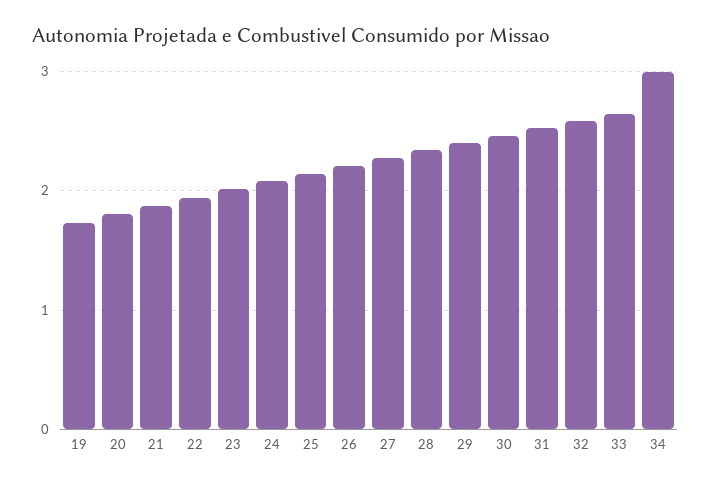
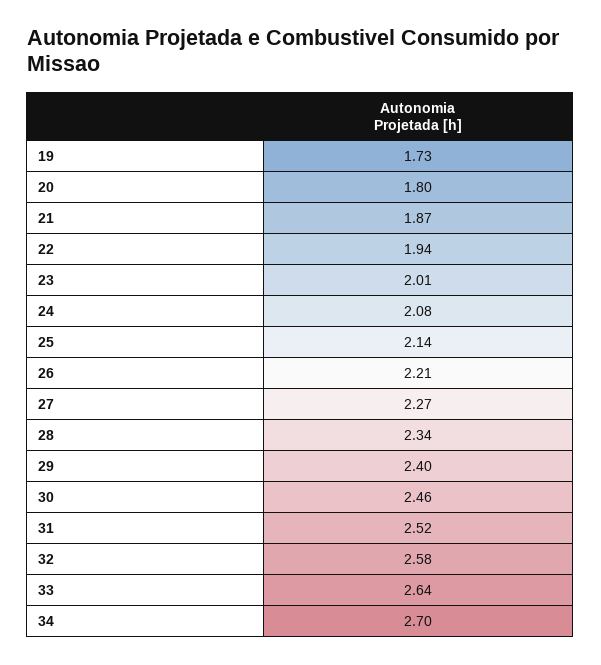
  {
    "19": 1.73,
    "20": 1.8,
    "21": 1.87,
    "22": 1.94,
    "23": 2.01,
    "24": 2.08,
    "25": 2.14,
    "26": 2.21,
    "27": 2.27,
    "28": 2.34,
    "29": 2.4,
    "30": 2.46,
    "31": 2.52,
    "32": 2.58,
    "33": 2.64,
-   "34": 3
+   "34": 2.7
  }

